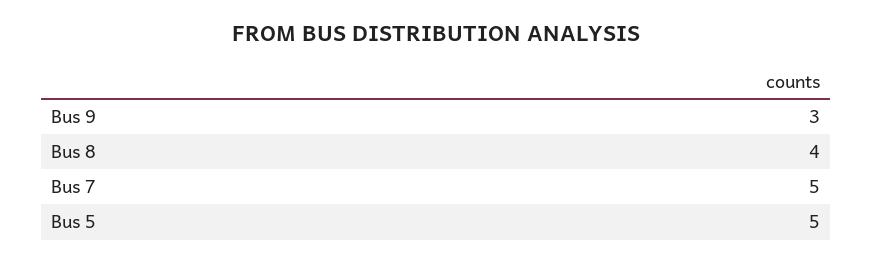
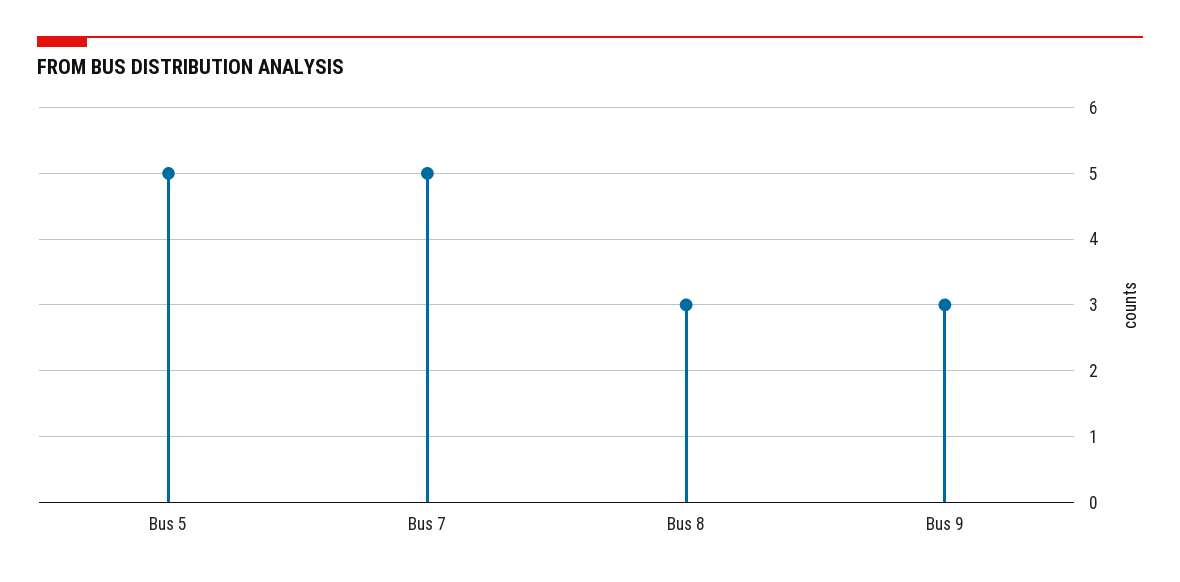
  {
    "Bus 9": 3,
-   "Bus 8": 4,
+   "Bus 8": 3,
    "Bus 7": 5,
    "Bus 5": 5
  }

